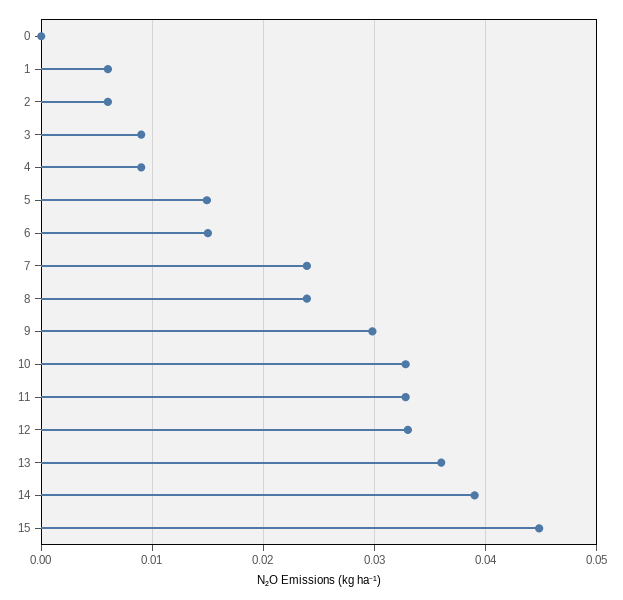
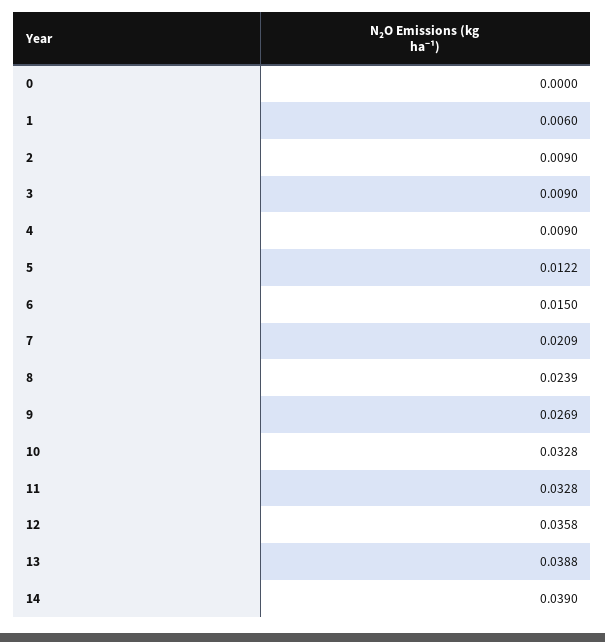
  {
    "0": 0,
    "1": 0.006,
-   "2": 0.006,
+   "2": 0.009,
    "3": 0.009,
    "4": 0.009,
-   "5": 0.015,
+   "5": 0.0122,
    "6": 0.015,
-   "7": 0.024,
+   "7": 0.0209,
    "8": 0.0239,
-   "9": 0.03,
+   "9": 0.0269,
    "10": 0.0328,
    "11": 0.0328,
-   "12": 0.033,
+   "12": 0.0358,
-   "13": 0.036,
+   "13": 0.0388,
-   "14": 0.039,
+   "14": 0.039
-   "15": 0.045
  }

